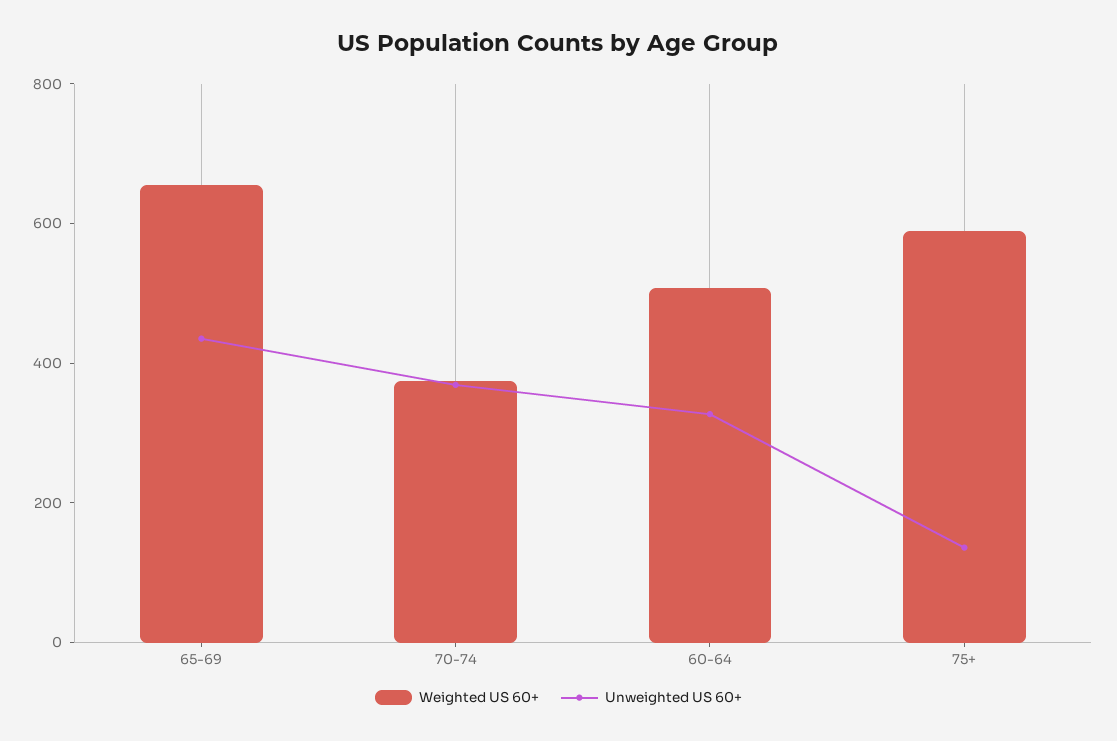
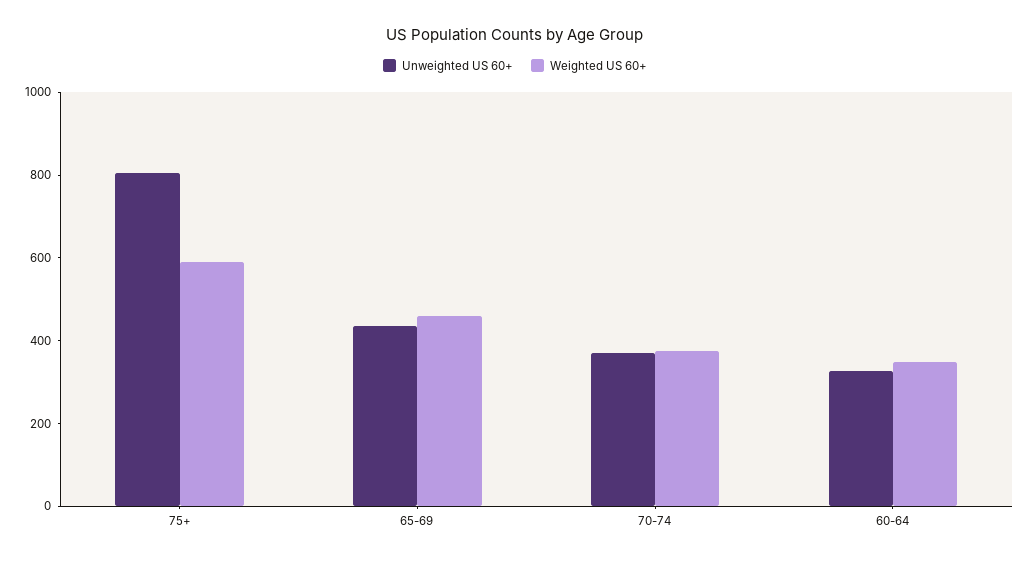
  {
    "Weighted US 60+": {
-     "65-69": 650,
+     "65-69": 450,
      "70-74": 350,
-     "60-64": 500,
+     "60-64": 350,
      "75+": 600
    },
    "Unweighted US 60+": {
      "65-69": 450,
      "70-74": 350,
      "60-64": 350,
-     "75+": 150
+     "75+": 800
    }
  }

